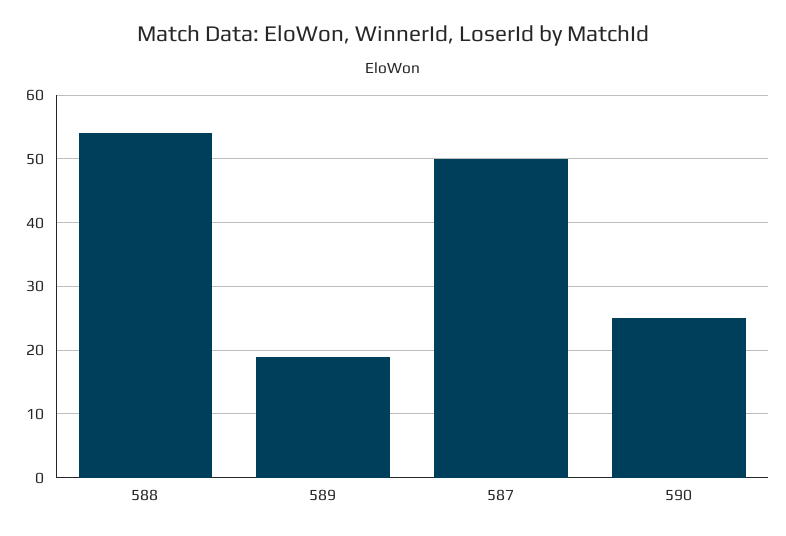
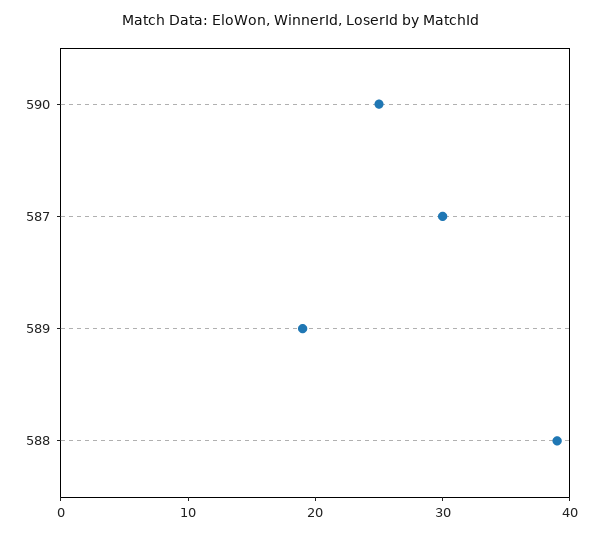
  {
-   "588": 54,
+   "588": 39,
    "589": 19,
-   "587": 50,
+   "587": 30,
    "590": 25
  }

